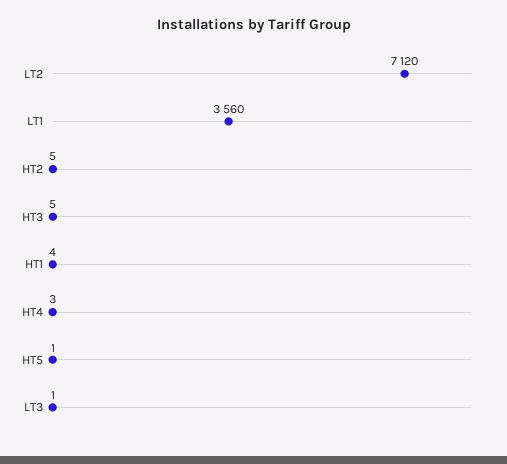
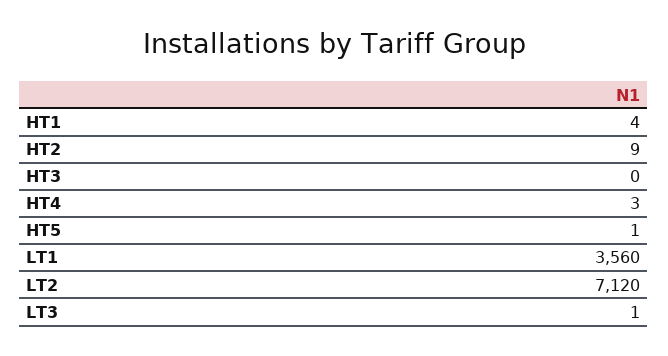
  {
    "LT2": 7120,
    "LT1": 3560,
-   "HT2": 5,
+   "HT2": 9,
-   "HT3": 5,
+   "HT3": 0,
    "HT1": 4,
    "HT4": 3,
    "HT5": 1,
    "LT3": 1
  }

